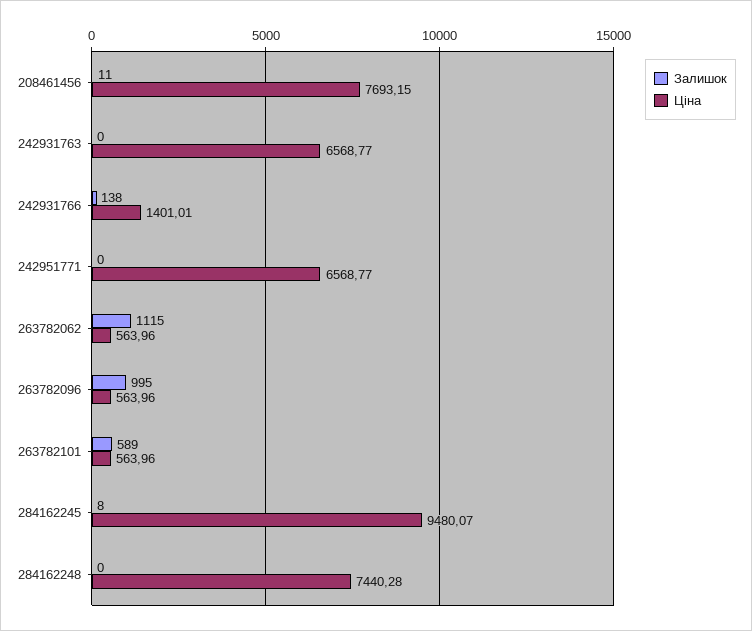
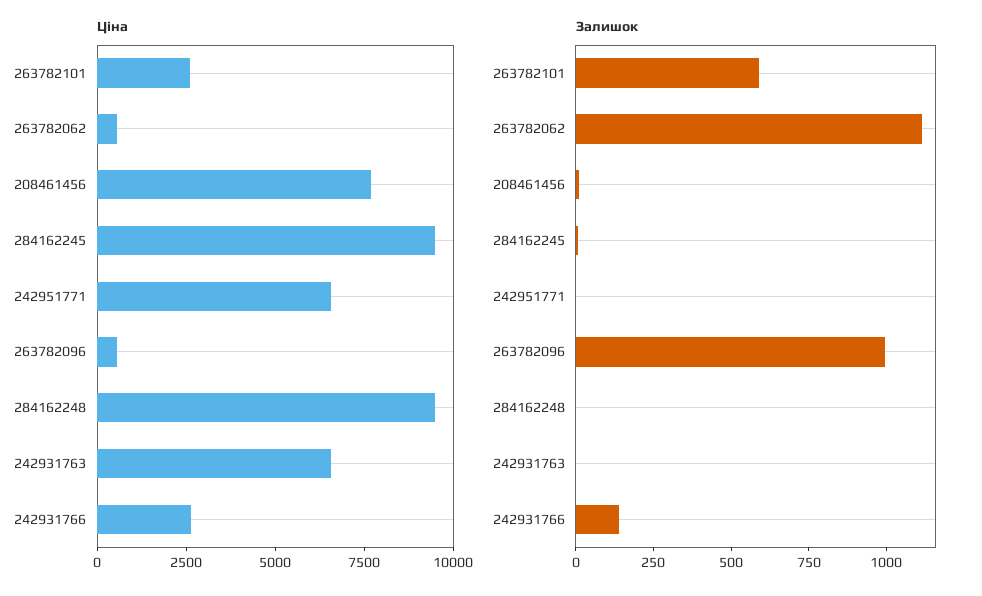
  {
    "Залишок": {
      "208461456": 11,
      "242931763": 0,
      "242931766": 138,
      "242951771": 0,
      "263782062": 1115,
      "263782096": 995,
      "263782101": 589,
      "284162245": 8,
      "284162248": 0
    },
    "Ціна": {
      "208461456": 7693.15,
      "242931763": 6568.77,
-     "242931766": 1401.01,
+     "242931766": 2500,
      "242951771": 6568.77,
      "263782062": 563.96,
      "263782096": 563.96,
-     "263782101": 563.96,
+     "263782101": 2500,
      "284162245": 9480.07,
-     "284162248": 7440.28
+     "284162248": 9500
    }
  }

